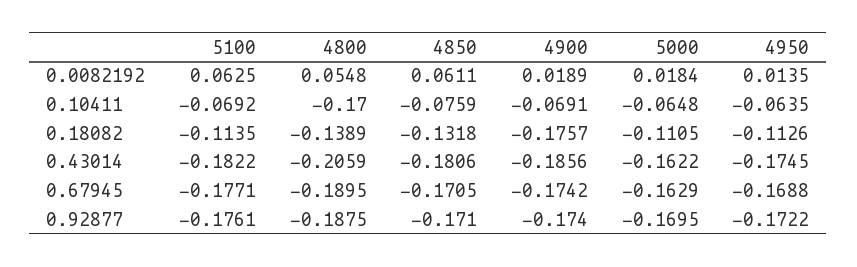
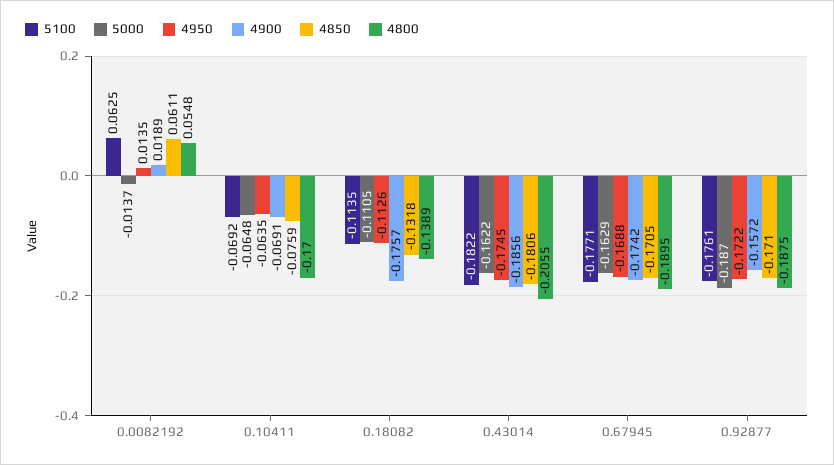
  {
    "5100": {
      "0.0082192": 0.0625,
      "0.10411": -0.0692,
      "0.18082": -0.1135,
      "0.43014": -0.1822,
      "0.67945": -0.1771,
      "0.92877": -0.1761
    },
    "4800": {
      "0.0082192": 0.0548,
      "0.10411": -0.17,
      "0.18082": -0.1389,
-     "0.43014": -0.2059,
+     "0.43014": -0.2055,
      "0.67945": -0.1895,
      "0.92877": -0.1875
    },
    "4850": {
      "0.0082192": 0.0611,
      "0.10411": -0.0759,
      "0.18082": -0.1318,
      "0.43014": -0.1806,
      "0.67945": -0.1705,
      "0.92877": -0.171
    },
    "4900": {
      "0.0082192": 0.0189,
      "0.10411": -0.0691,
      "0.18082": -0.1757,
      "0.43014": -0.1856,
      "0.67945": -0.1742,
-     "0.92877": -0.174
+     "0.92877": -0.1572
    },
    "5000": {
-     "0.0082192": 0.0184,
+     "0.0082192": -0.0137,
      "0.10411": -0.0648,
      "0.18082": -0.1105,
      "0.43014": -0.1622,
      "0.67945": -0.1629,
-     "0.92877": -0.1695
+     "0.92877": -0.187
    },
    "4950": {
      "0.0082192": 0.0135,
      "0.10411": -0.0635,
      "0.18082": -0.1126,
      "0.43014": -0.1745,
      "0.67945": -0.1688,
      "0.92877": -0.1722
    }
  }

